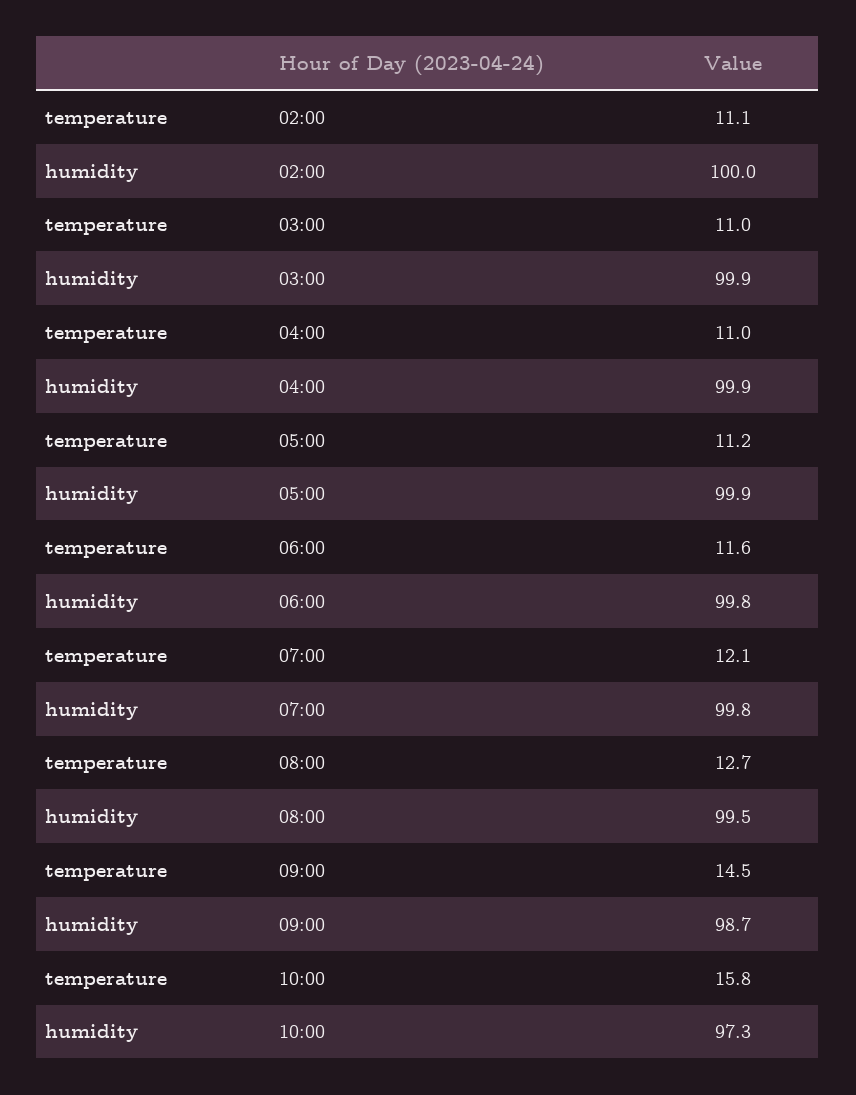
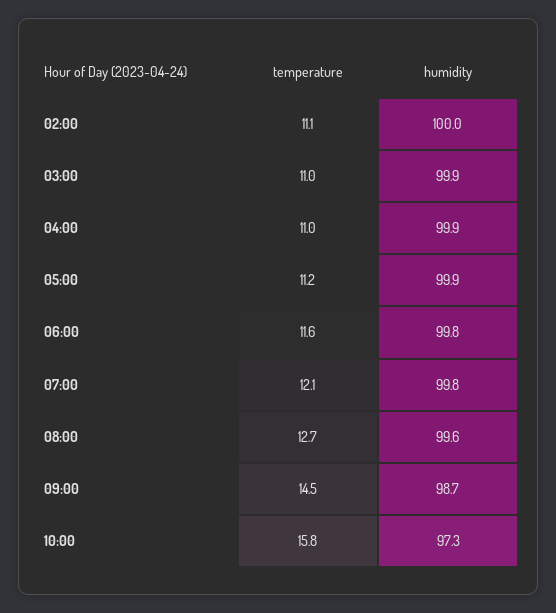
  {
    "temperature": {
      "02:00": 11.1,
      "03:00": 11,
      "04:00": 11,
      "05:00": 11.2,
      "06:00": 11.6,
      "07:00": 12.1,
      "08:00": 12.7,
      "09:00": 14.5,
      "10:00": 15.8
    },
    "humidity": {
      "02:00": 100,
      "03:00": 99.9,
      "04:00": 99.9,
      "05:00": 99.9,
      "06:00": 99.8,
      "07:00": 99.8,
-     "08:00": 99.5,
+     "08:00": 99.6,
      "09:00": 98.7,
      "10:00": 97.3
    }
  }

